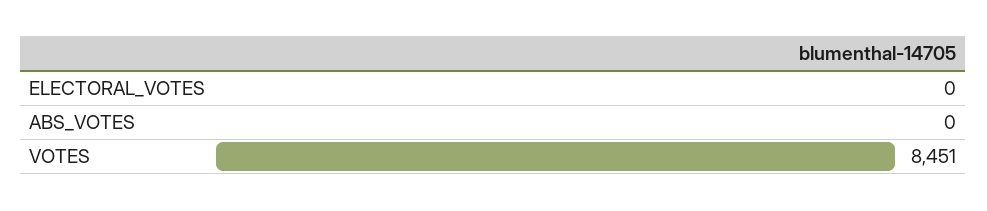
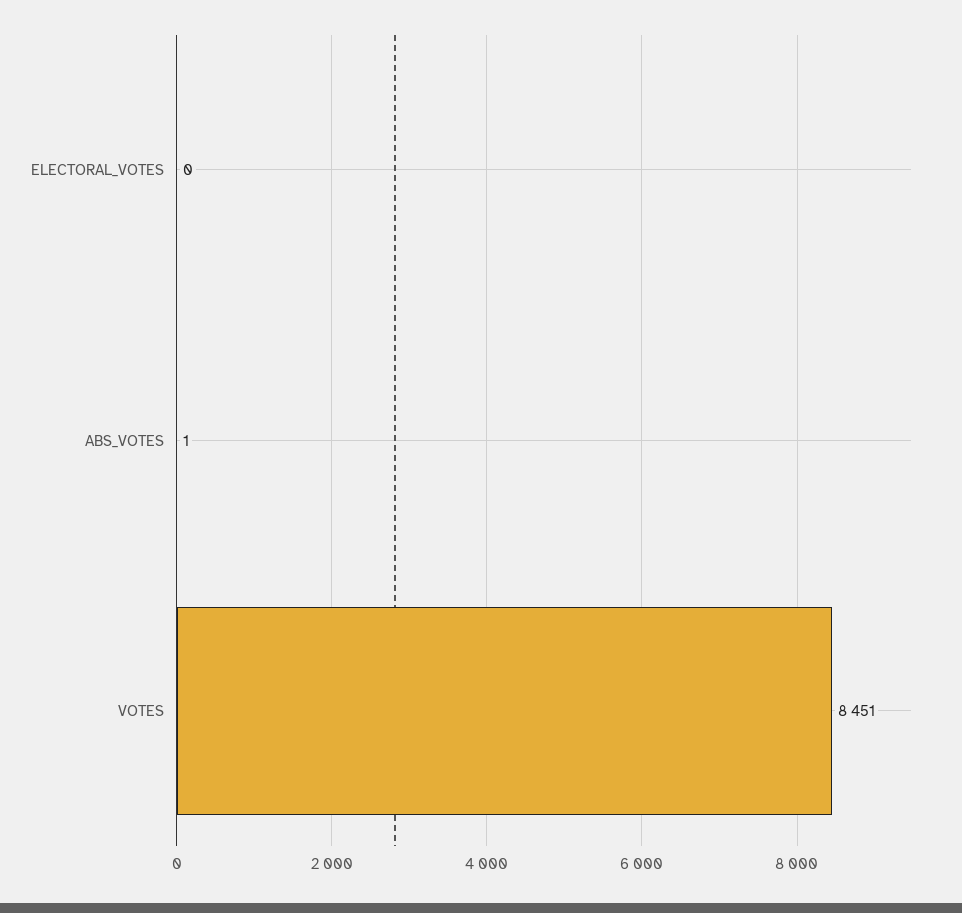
  {
    "ELECTORAL_VOTES": 0,
-   "ABS_VOTES": 0,
+   "ABS_VOTES": 1,
    "VOTES": 8451
  }

